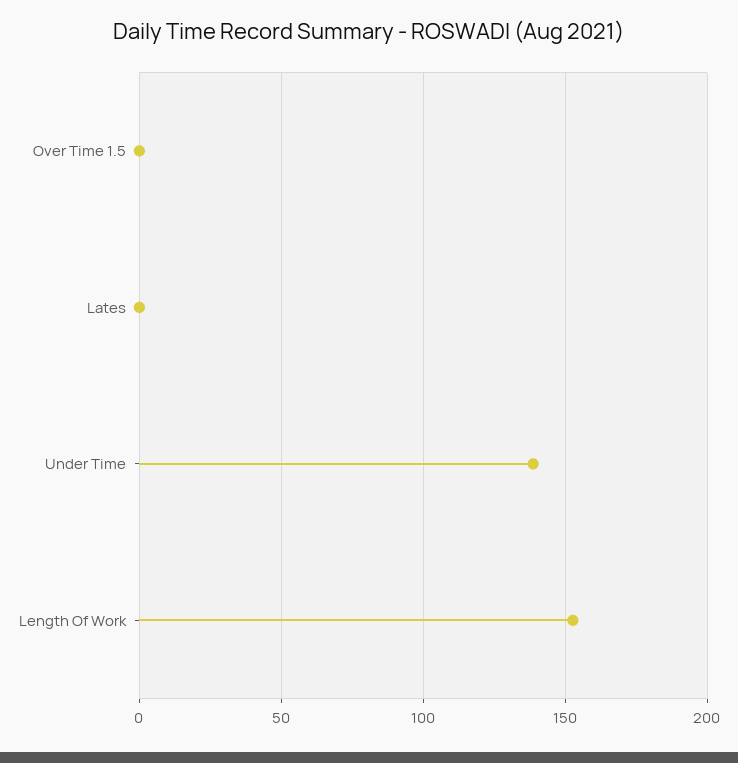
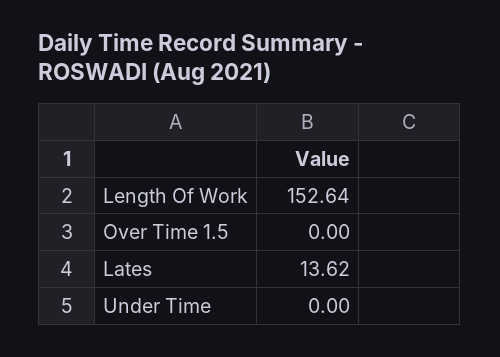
  {
    "Over Time 1.5": 0,
-   "Lates": 0,
+   "Lates": 13.62,
-   "Under Time": 140,
+   "Under Time": 0,
    "Length Of Work": 152.64
  }

